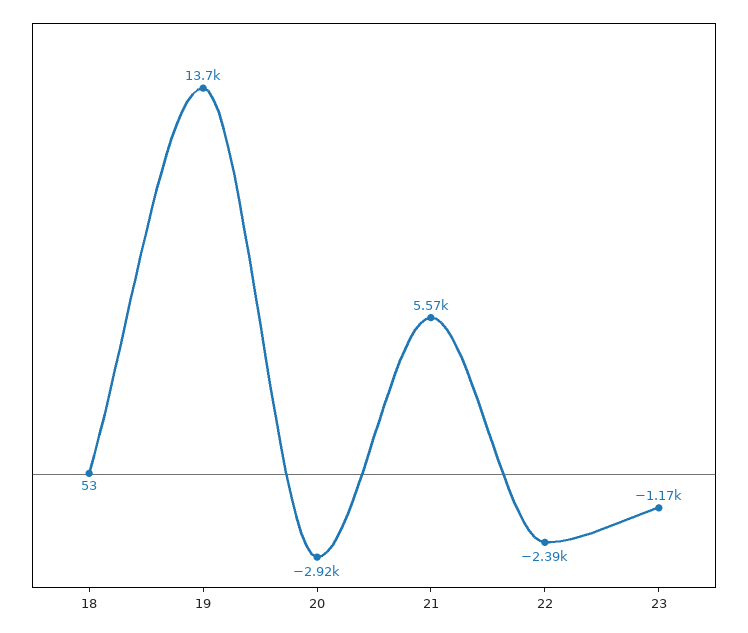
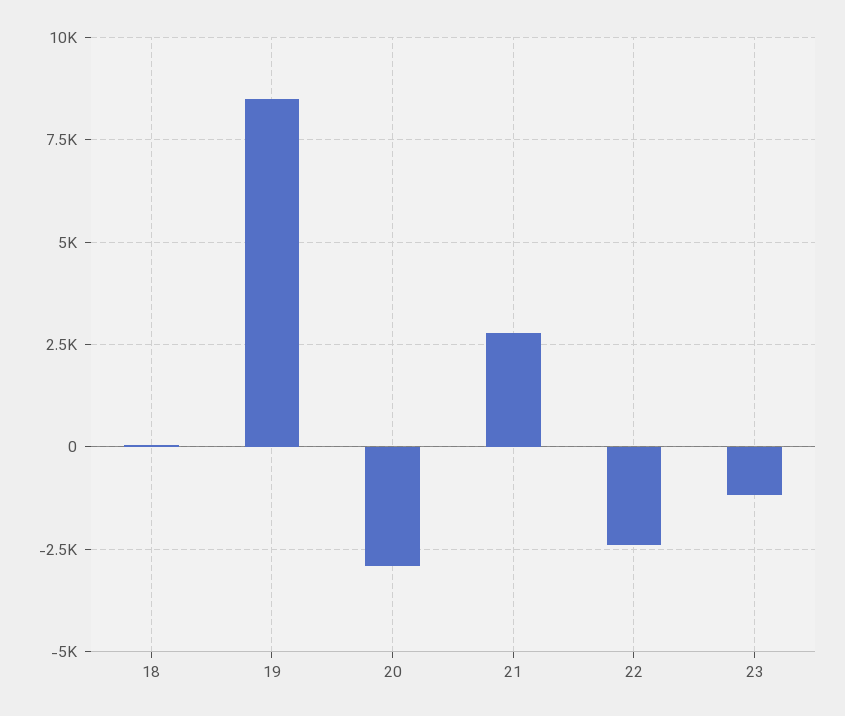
  {
    "18": 53,
-   "19": 13700,
+   "19": 8500,
    "20": -2920,
-   "21": 5570,
+   "21": 2750,
    "22": -2390,
    "23": -1170
  }

